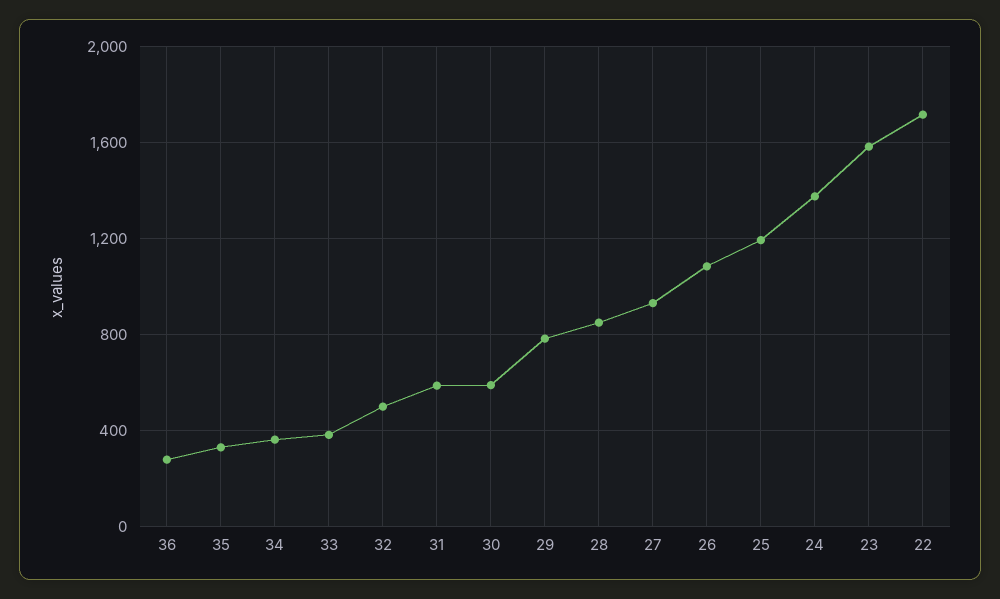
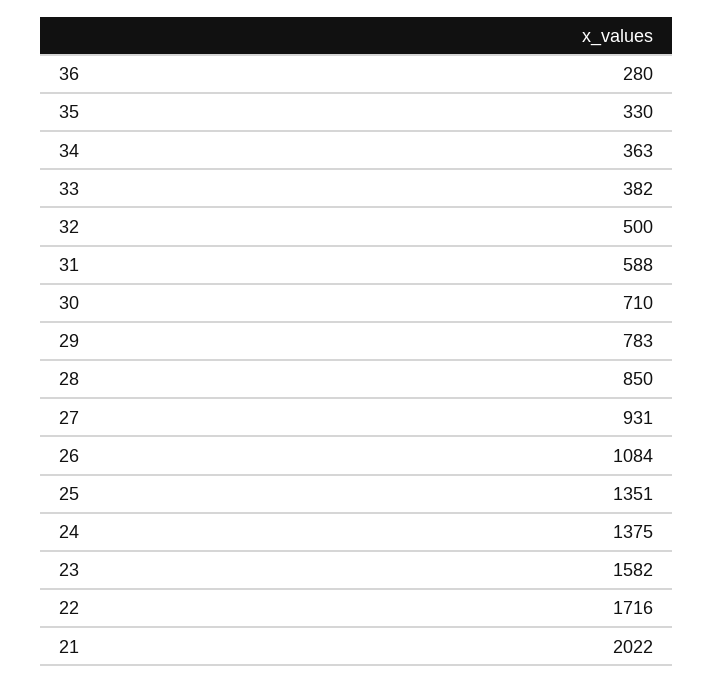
  {
    "36": 280,
    "35": 330,
    "34": 363,
    "33": 382,
    "32": 500,
    "31": 588,
-   "30": 600,
+   "30": 710,
    "29": 783,
    "28": 850,
    "27": 931,
    "26": 1084,
-   "25": 1200,
+   "25": 1351,
    "24": 1375,
    "23": 1582,
-   "22": 1716
+   "22": 1716,
+   "21": 2022
  }

